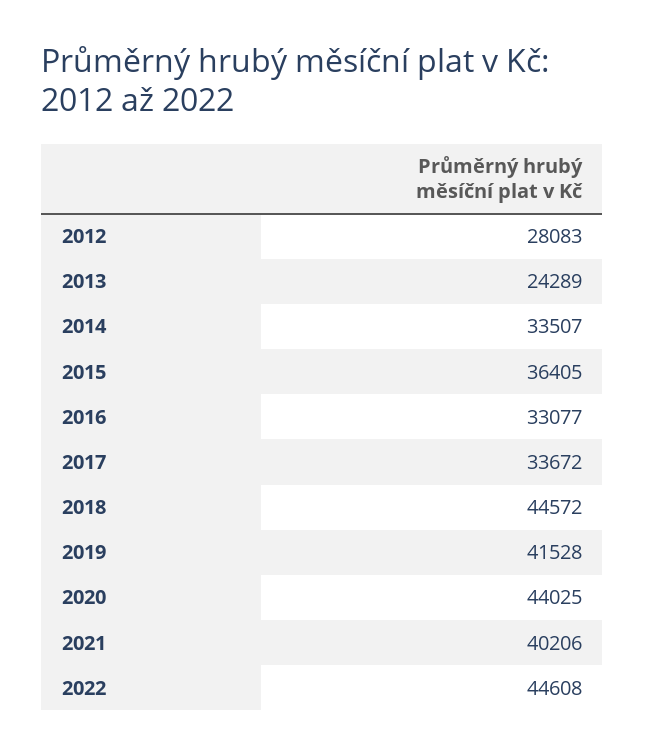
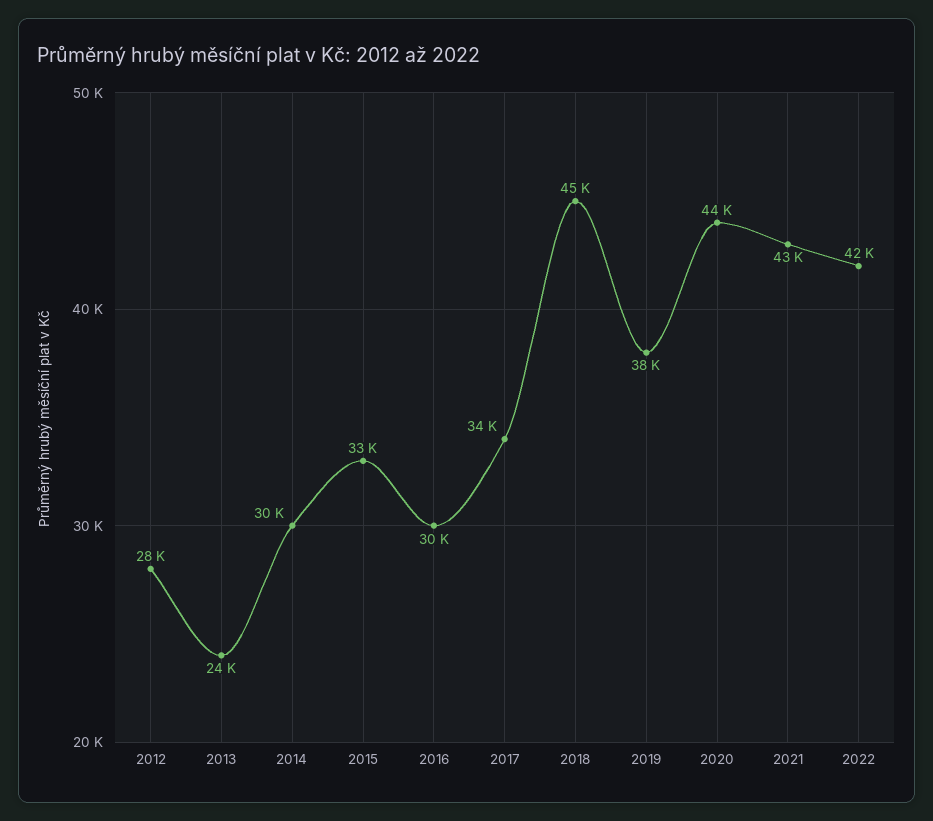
  {
    "2012": 28083,
    "2013": 24289,
-   "2014": 33507,
+   "2014": 30000,
-   "2015": 36405,
+   "2015": 33000,
-   "2016": 33077,
+   "2016": 30000,
    "2017": 33672,
    "2018": 44572,
-   "2019": 41528,
+   "2019": 38000,
    "2020": 44025,
-   "2021": 40206,
+   "2021": 43000,
-   "2022": 44608
+   "2022": 42000
  }

